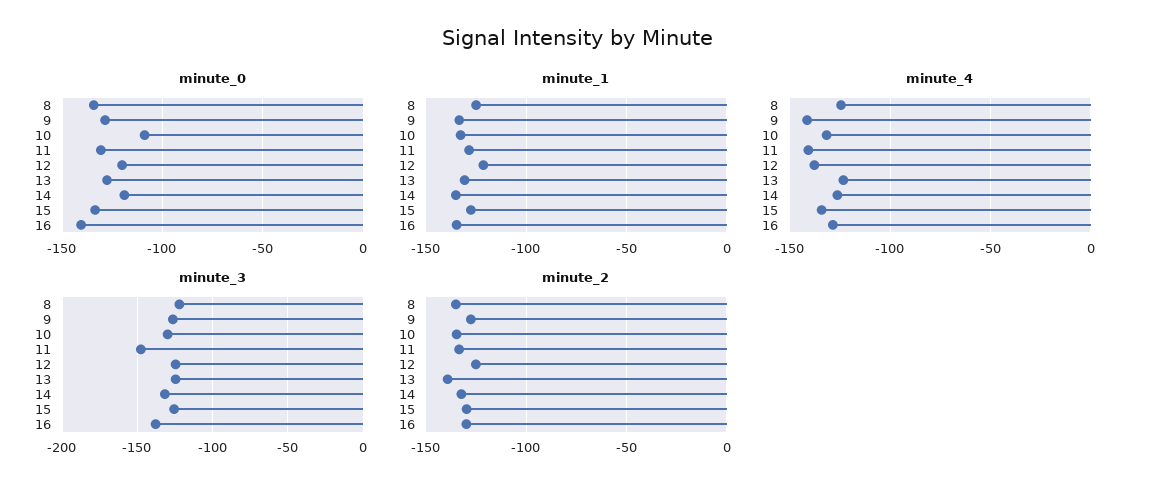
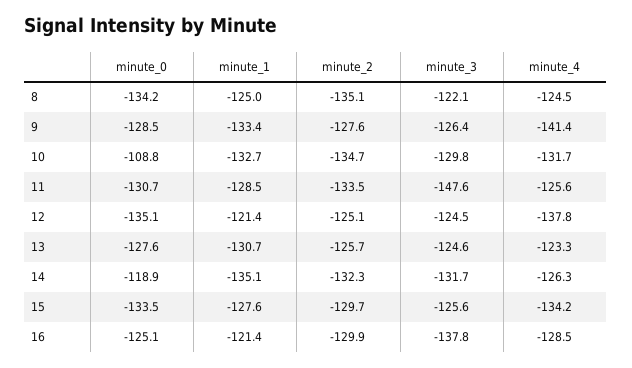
  {
    "minute_0": {
      "8": -134.2,
      "9": -128.5,
      "10": -108.8,
      "11": -130.7,
-     "12": -120,
+     "12": -135.1,
      "13": -127.6,
      "14": -118.9,
      "15": -133.5,
-     "16": -140
+     "16": -125.1
    },
    "minute_1": {
      "8": -125,
      "9": -133.4,
      "10": -132.7,
      "11": -128.5,
      "12": -121.4,
      "13": -130.7,
      "14": -135.1,
      "15": -127.6,
-     "16": -135
+     "16": -121.4
    },
    "minute_4": {
      "8": -124.5,
      "9": -141.4,
      "10": -131.7,
-     "11": -140,
+     "11": -125.6,
      "12": -137.8,
      "13": -123.3,
      "14": -126.3,
      "15": -134.2,
      "16": -128.5
    },
    "minute_3": {
      "8": -122.1,
      "9": -126.4,
      "10": -129.8,
      "11": -147.6,
      "12": -124.5,
      "13": -124.6,
      "14": -131.7,
      "15": -125.6,
      "16": -137.8
    },
    "minute_2": {
      "8": -135.1,
      "9": -127.6,
      "10": -134.7,
      "11": -133.5,
      "12": -125.1,
-     "13": -140,
+     "13": -125.7,
      "14": -132.3,
      "15": -129.7,
      "16": -129.9
    }
  }

